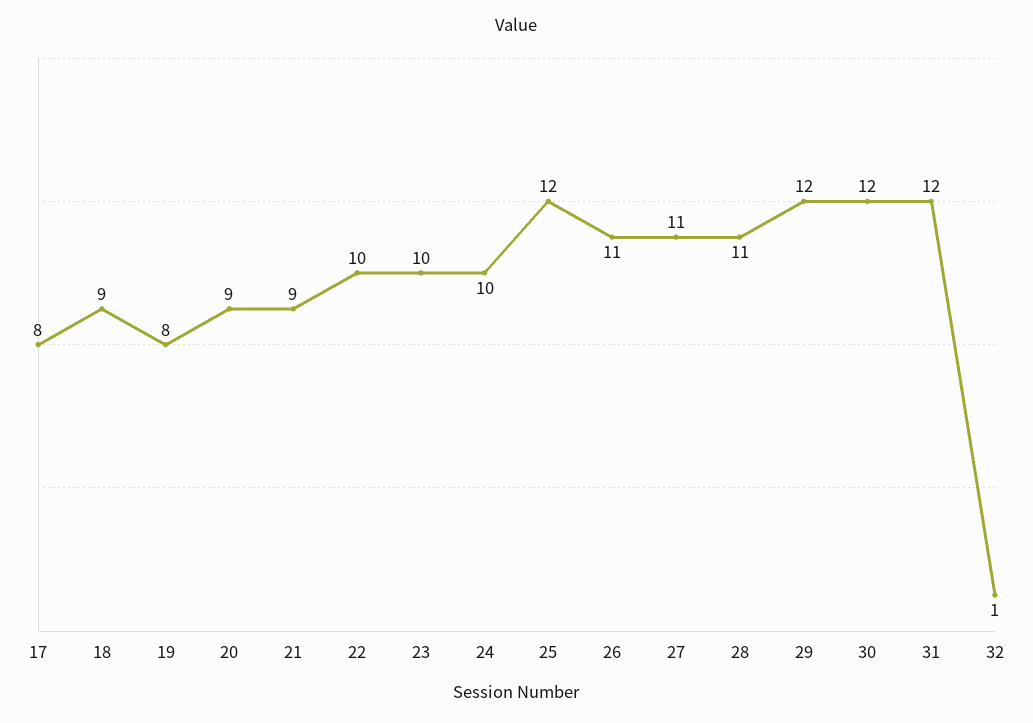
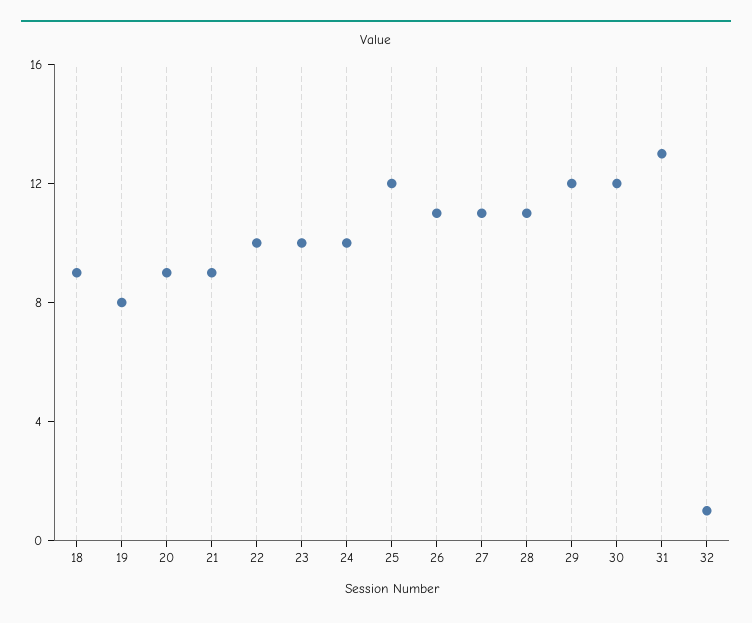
  {
-   "17": 8,
    "18": 9,
    "19": 8,
    "20": 9,
    "21": 9,
    "22": 10,
    "23": 10,
    "24": 10,
    "25": 12,
    "26": 11,
    "27": 11,
    "28": 11,
    "29": 12,
    "30": 12,
-   "31": 12,
+   "31": 13,
    "32": 1
  }

